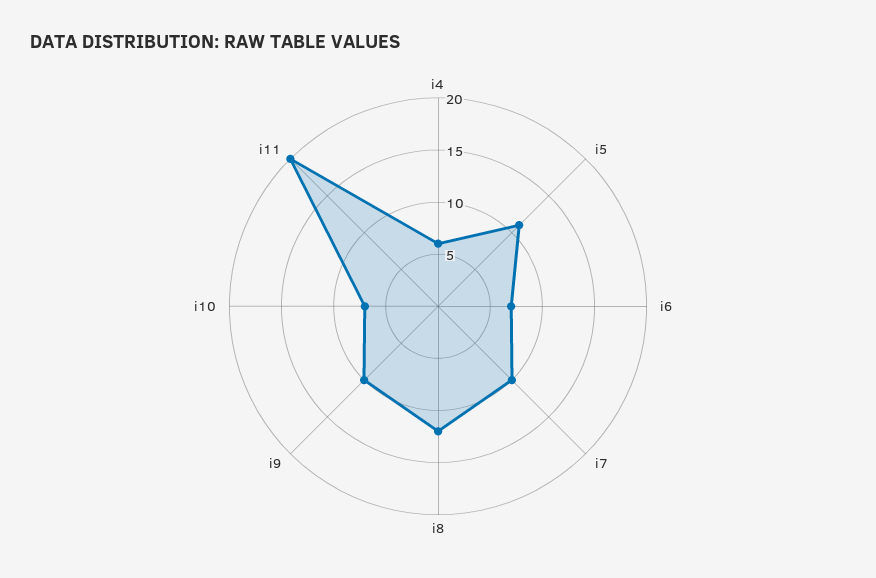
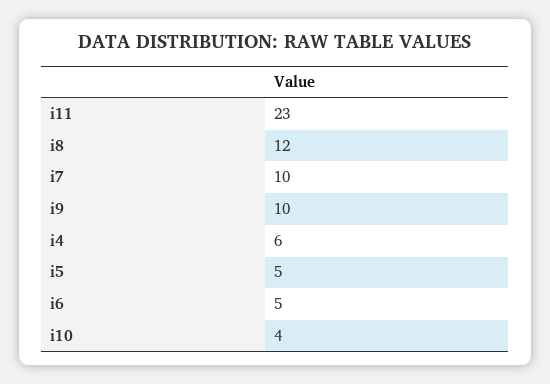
  {
    "i4": 6,
-   "i5": 11,
+   "i5": 5,
-   "i6": 7,
+   "i6": 5,
    "i7": 10,
    "i8": 12,
    "i9": 10,
-   "i10": 7,
+   "i10": 4,
-   "i11": 20
+   "i11": 23
  }

